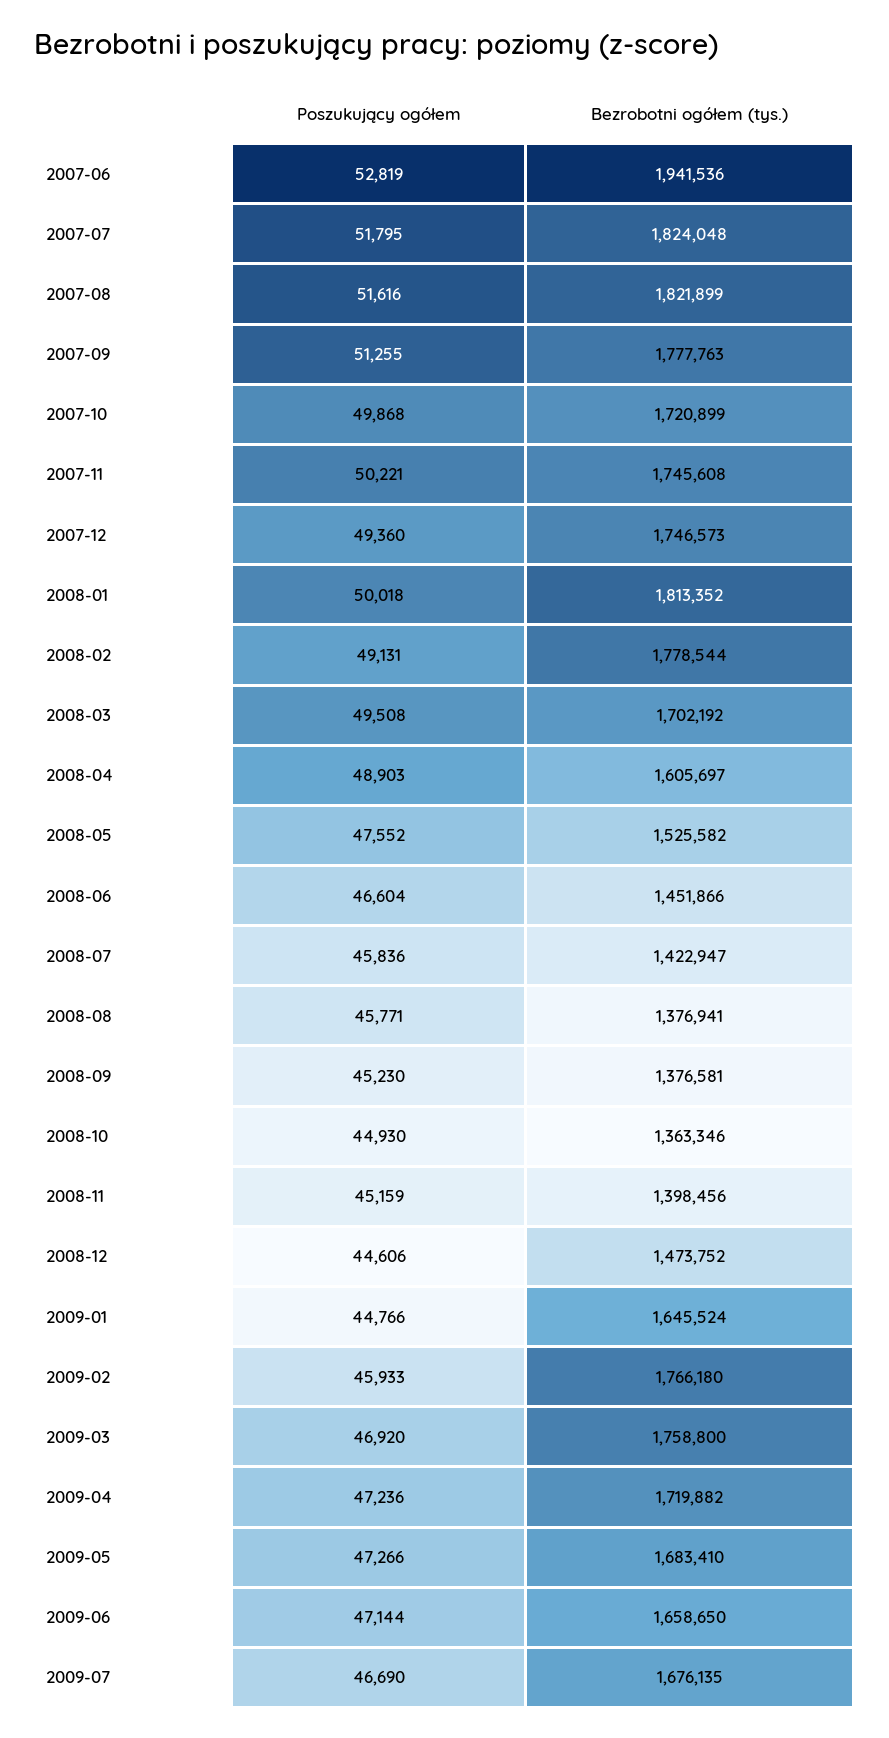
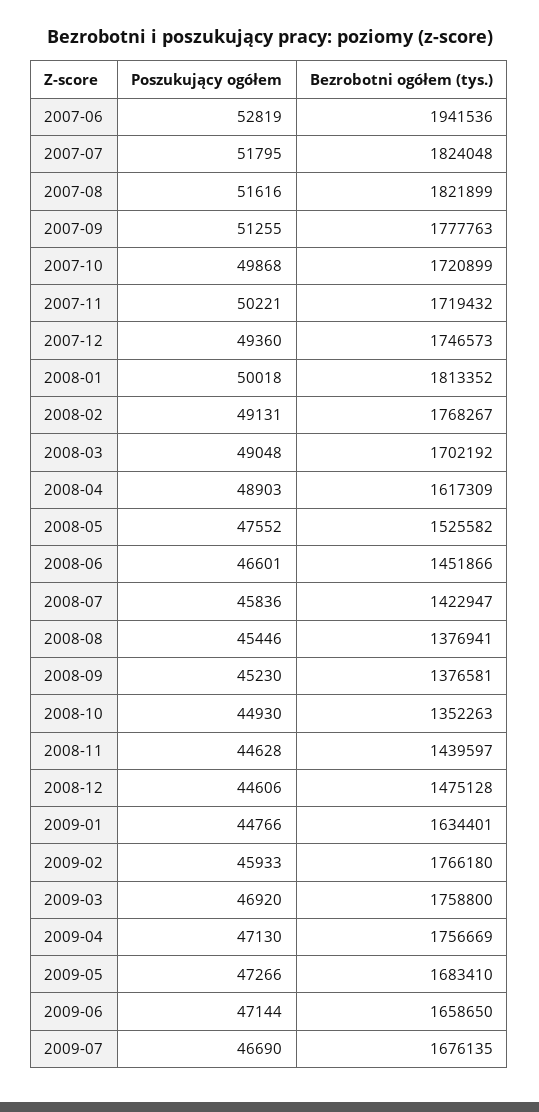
  {
    "Poszukujący ogółem": {
      "2007-06": 52819,
      "2007-07": 51795,
      "2007-08": 51616,
      "2007-09": 51255,
      "2007-10": 49868,
      "2007-11": 50221,
      "2007-12": 49360,
      "2008-01": 50018,
      "2008-02": 49131,
-     "2008-03": 49508,
+     "2008-03": 49048,
      "2008-04": 48903,
      "2008-05": 47552,
-     "2008-06": 46604,
+     "2008-06": 46601,
      "2008-07": 45836,
-     "2008-08": 45771,
+     "2008-08": 45446,
      "2008-09": 45230,
      "2008-10": 44930,
-     "2008-11": 45159,
+     "2008-11": 44628,
      "2008-12": 44606,
      "2009-01": 44766,
      "2009-02": 45933,
      "2009-03": 46920,
-     "2009-04": 47236,
+     "2009-04": 47130,
      "2009-05": 47266,
      "2009-06": 47144,
      "2009-07": 46690
    },
    "Bezrobotni ogółem (tys.)": {
      "2007-06": 1941536,
      "2007-07": 1824048,
      "2007-08": 1821899,
      "2007-09": 1777763,
      "2007-10": 1720899,
-     "2007-11": 1745608,
+     "2007-11": 1719432,
      "2007-12": 1746573,
      "2008-01": 1813352,
-     "2008-02": 1778544,
+     "2008-02": 1768267,
      "2008-03": 1702192,
-     "2008-04": 1605697,
+     "2008-04": 1617309,
      "2008-05": 1525582,
      "2008-06": 1451866,
      "2008-07": 1422947,
      "2008-08": 1376941,
      "2008-09": 1376581,
-     "2008-10": 1363346,
+     "2008-10": 1352263,
-     "2008-11": 1398456,
+     "2008-11": 1439597,
-     "2008-12": 1473752,
+     "2008-12": 1475128,
-     "2009-01": 1645524,
+     "2009-01": 1634401,
      "2009-02": 1766180,
      "2009-03": 1758800,
-     "2009-04": 1719882,
+     "2009-04": 1756669,
      "2009-05": 1683410,
      "2009-06": 1658650,
      "2009-07": 1676135
    }
  }

